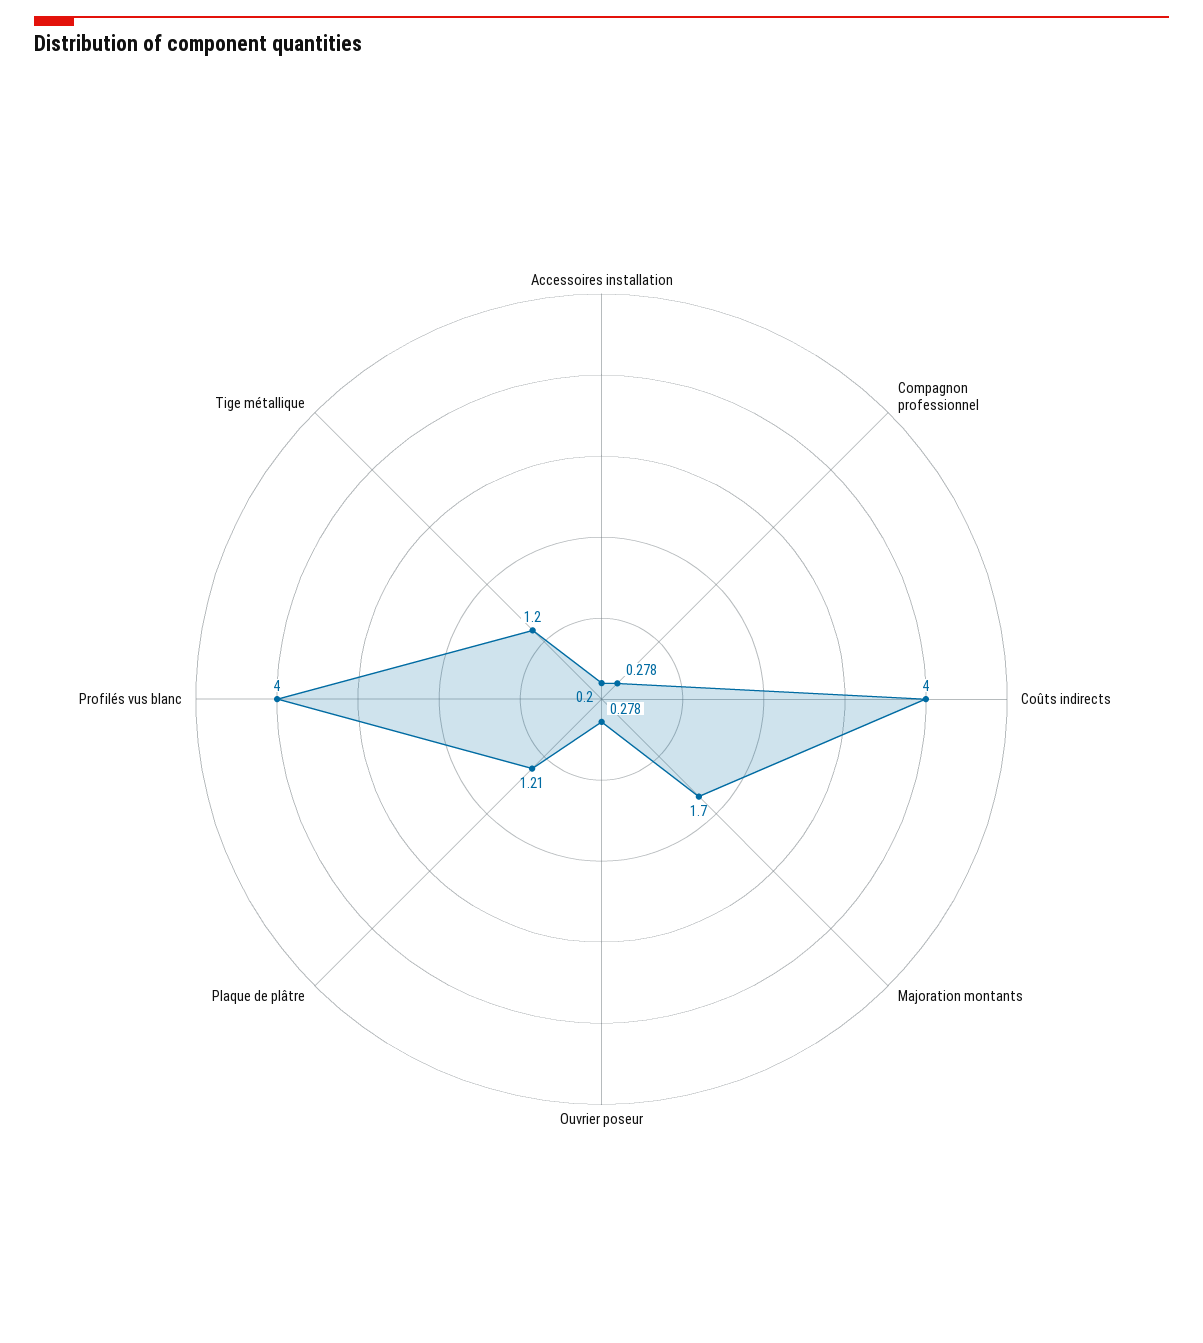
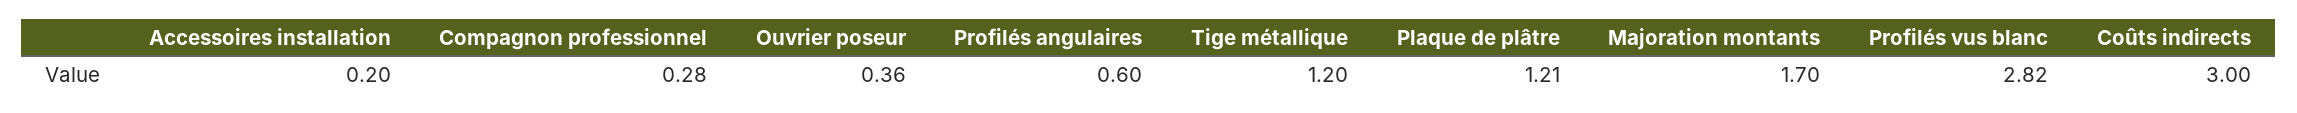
  {
    "Accessoires installation": 0.2,
    "Compagnon professionnel": 0.278,
-   "Coûts indirects": 4,
+   "Coûts indirects": 3,
    "Majoration montants": 1.7,
-   "Ouvrier poseur": 0.278,
+   "Ouvrier poseur": 0.36,
    "Plaque de plâtre": 1.21,
-   "Profilés vus blanc": 4,
+   "Profilés vus blanc": 2.82,
-   "Tige métallique": 1.2
+   "Tige métallique": 1.2,
+   "Profilés angulaires": 0.6
  }

